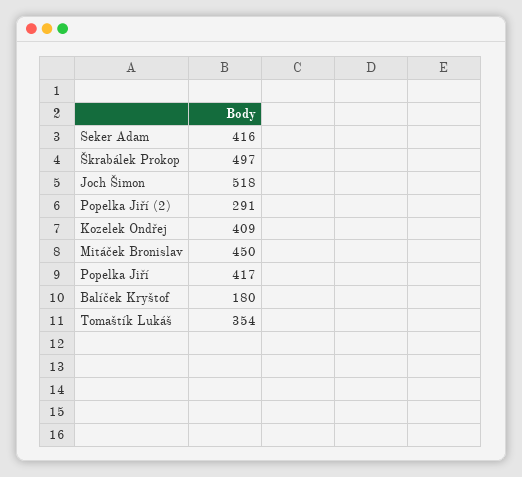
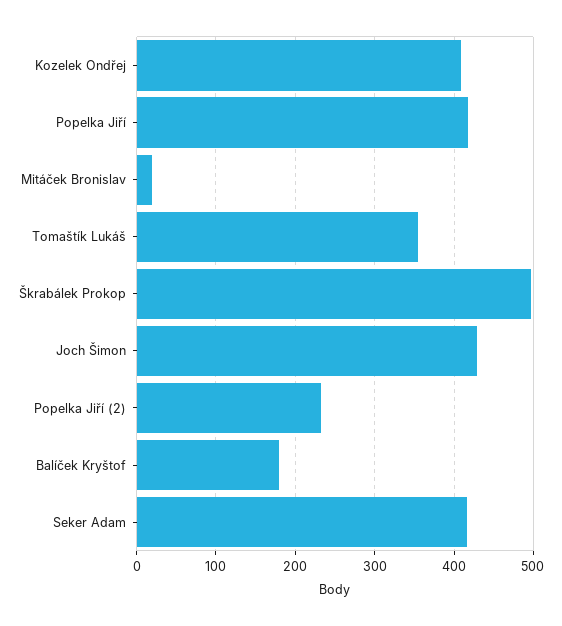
  {
    "Seker Adam": 416,
    "Škrabálek Prokop": 497,
-   "Joch Šimon": 518,
+   "Joch Šimon": 430,
-   "Popelka Jiří (2)": 291,
+   "Popelka Jiří (2)": 230,
    "Kozelek Ondřej": 409,
-   "Mitáček Bronislav": 450,
+   "Mitáček Bronislav": 20,
    "Popelka Jiří": 417,
    "Balíček Kryštof": 180,
    "Tomaštík Lukáš": 354
  }

